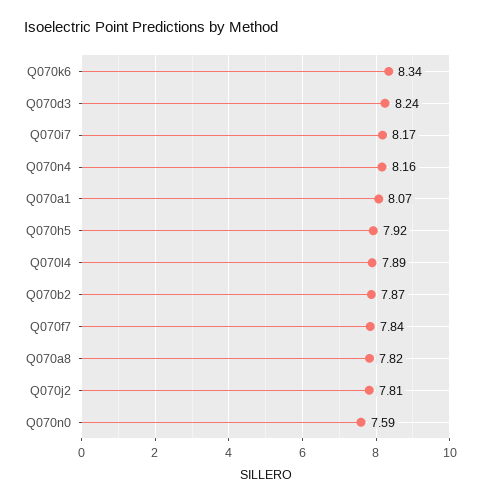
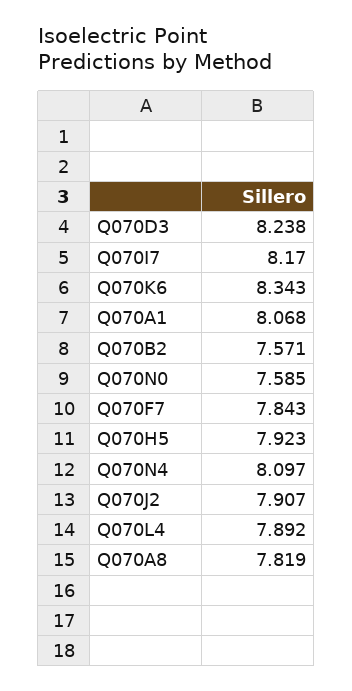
  {
    "Q070k6": 8.343,
    "Q070d3": 8.238,
    "Q070i7": 8.17,
-   "Q070n4": 8.16,
+   "Q070n4": 8.097,
    "Q070a1": 8.068,
    "Q070h5": 7.923,
    "Q070l4": 7.892,
-   "Q070b2": 7.87,
+   "Q070b2": 7.571,
    "Q070f7": 7.843,
    "Q070a8": 7.819,
-   "Q070j2": 7.81,
+   "Q070j2": 7.907,
    "Q070n0": 7.585
  }

